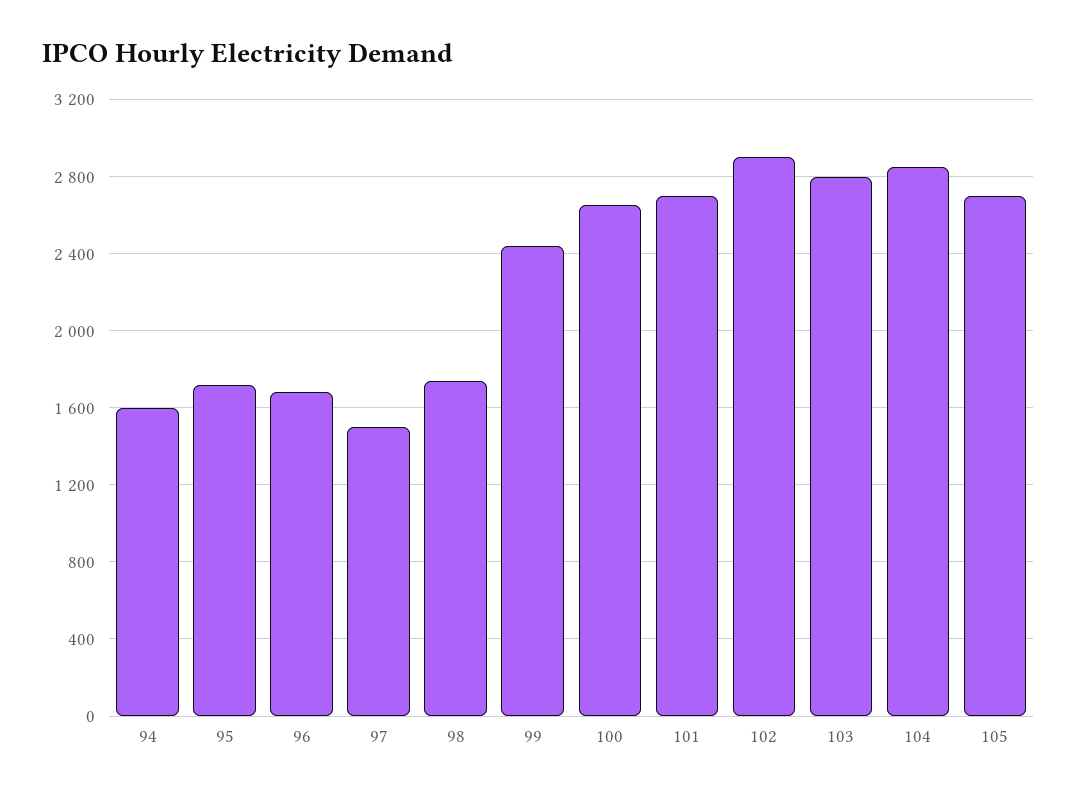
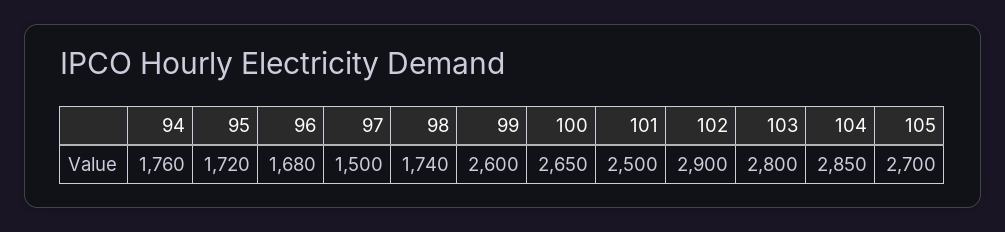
  {
-   "94": 1600,
+   "94": 1760,
    "95": 1720,
    "96": 1680,
    "97": 1500,
    "98": 1740,
-   "99": 2450,
+   "99": 2600,
    "100": 2650,
-   "101": 2700,
+   "101": 2500,
    "102": 2900,
    "103": 2800,
    "104": 2850,
    "105": 2700
  }

